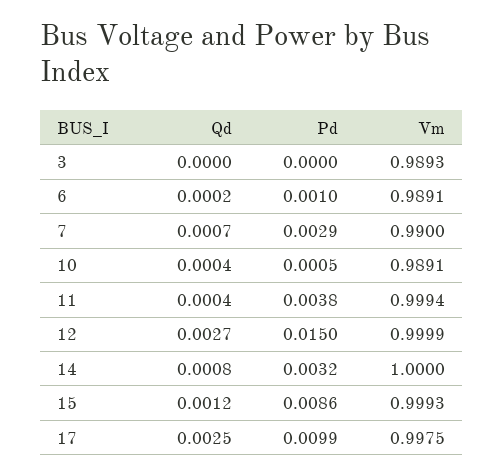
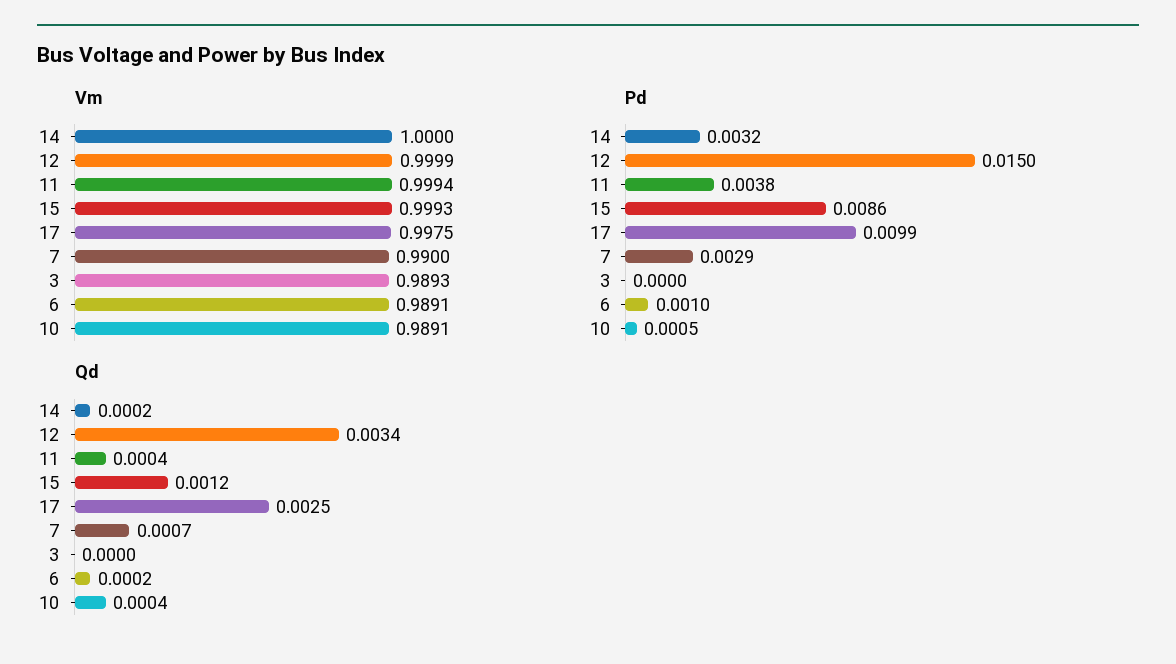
  {
    "Qd": {
      "3": 0,
      "6": 0.0002,
      "7": 0.0007,
      "10": 0.0004,
      "11": 0.0004,
-     "12": 0.0027,
+     "12": 0.0034,
-     "14": 0.0008,
+     "14": 0.0002,
      "15": 0.0012,
      "17": 0.0025
    },
    "Pd": {
      "3": 0,
      "6": 0.001,
      "7": 0.0029,
      "10": 0.0005,
      "11": 0.0038,
      "12": 0.015,
      "14": 0.0032,
      "15": 0.0086,
      "17": 0.0099
    },
    "Vm": {
      "3": 0.9893,
      "6": 0.9891,
      "7": 0.99,
      "10": 0.9891,
      "11": 0.9994,
      "12": 0.9999,
      "14": 1,
      "15": 0.9993,
      "17": 0.9975
    }
  }

